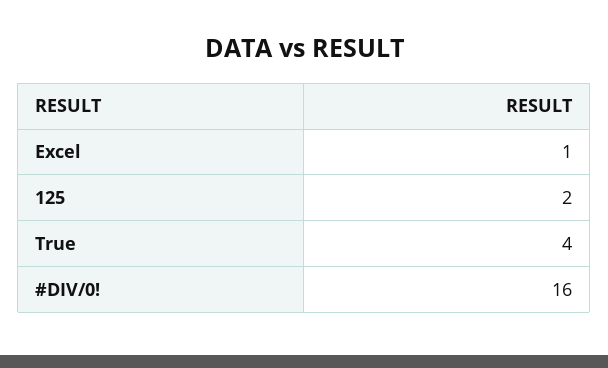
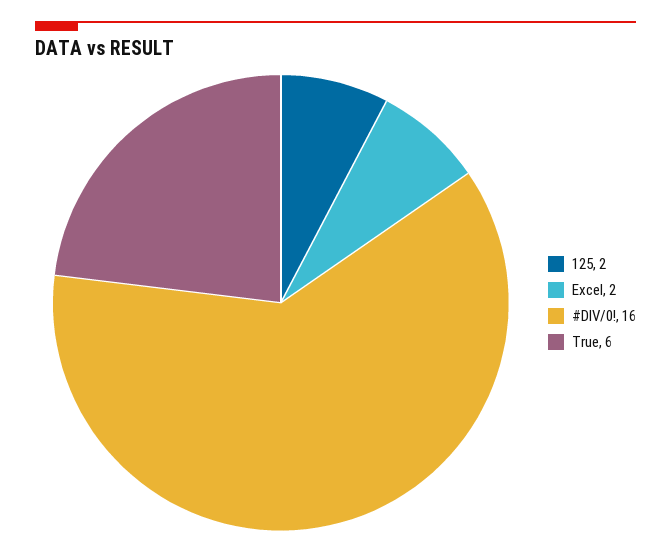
  {
-   "Excel": 1,
+   "Excel": 2,
    "125": 2,
-   "True": 4,
+   "True": 6,
    "#DIV/0!": 16
  }

